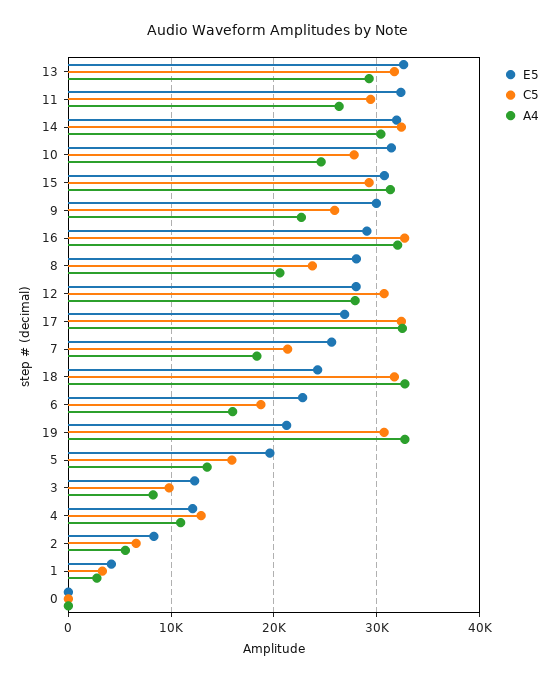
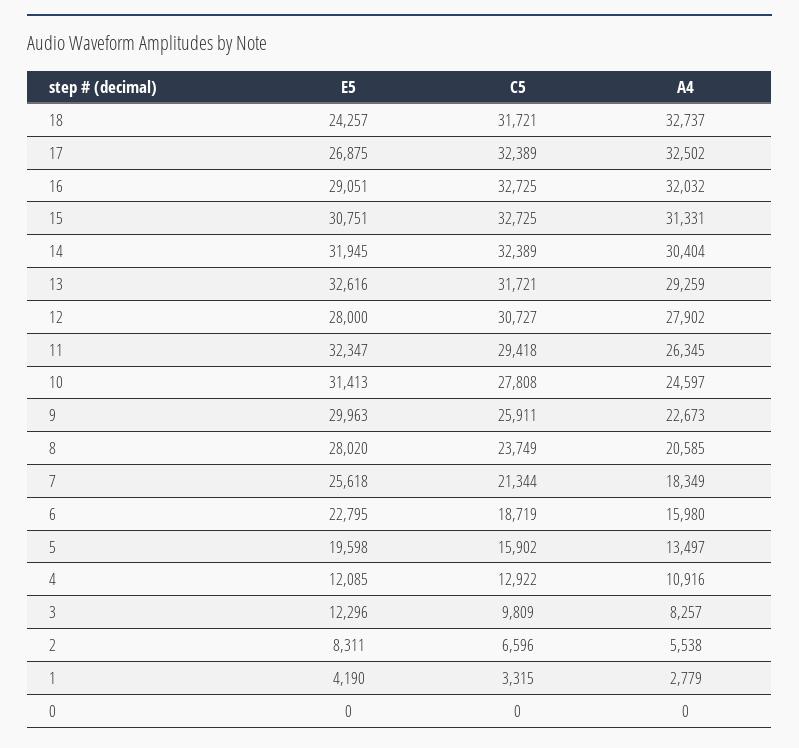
  {
    "E5": {
      "13": 32616,
      "11": 32347,
      "14": 31945,
      "10": 31413,
      "15": 30751,
      "9": 29963,
      "16": 29051,
      "8": 28020,
      "12": 28000,
      "17": 26875,
      "7": 25618,
      "18": 24257,
      "6": 22795,
-     "19": 21000,
      "5": 19598,
      "3": 12296,
      "4": 12085,
      "2": 8311,
      "1": 4190,
      "0": 0
    },
    "C5": {
      "13": 31721,
      "11": 29418,
      "14": 32389,
      "10": 27808,
-     "15": 29000,
+     "15": 32725,
      "9": 25911,
      "16": 32725,
      "8": 23749,
      "12": 30727,
      "17": 32389,
      "7": 21344,
      "18": 31721,
      "6": 18719,
-     "19": 31000,
      "5": 15902,
      "3": 9809,
      "4": 12922,
      "2": 6596,
      "1": 3315,
      "0": 0
    },
    "A4": {
      "13": 29259,
      "11": 26345,
      "14": 30404,
      "10": 24597,
      "15": 31331,
      "9": 22673,
      "16": 32032,
      "8": 20585,
      "12": 27902,
      "17": 32502,
      "7": 18349,
      "18": 32737,
      "6": 15980,
-     "19": 33000,
      "5": 13497,
      "3": 8257,
      "4": 10916,
      "2": 5538,
      "1": 2779,
      "0": 0
    }
  }

